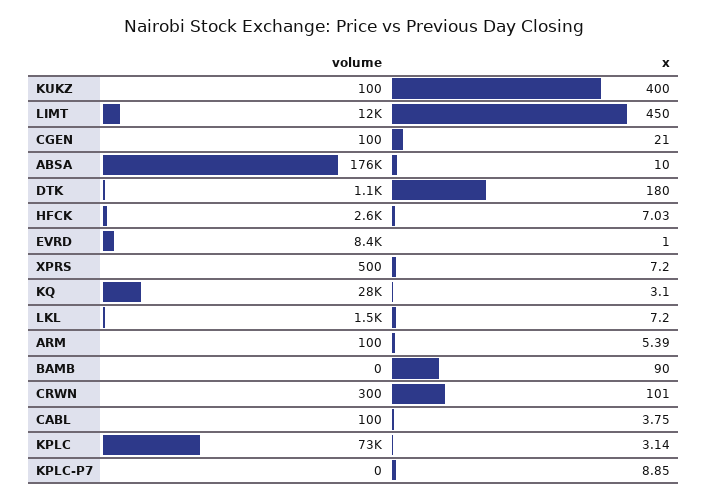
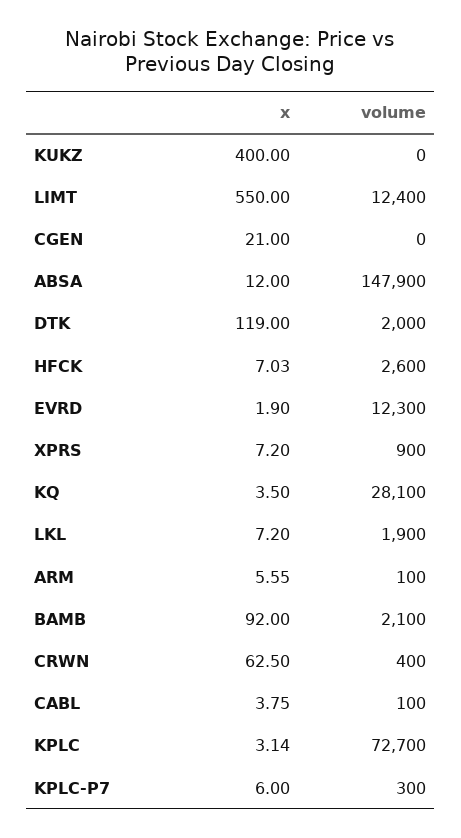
  {
    "volume": {
-     "KUKZ": 100,
+     "KUKZ": 0,
      "LIMT": 12400,
-     "CGEN": 100,
+     "CGEN": 0,
-     "ABSA": 176000,
+     "ABSA": 147900,
-     "DTK": 1100,
+     "DTK": 2000,
      "HFCK": 2600,
-     "EVRD": 8400,
+     "EVRD": 12300,
-     "XPRS": 500,
+     "XPRS": 900,
      "KQ": 28100,
-     "LKL": 1500,
+     "LKL": 1900,
      "ARM": 100,
-     "BAMB": 0,
+     "BAMB": 2100,
-     "CRWN": 300,
+     "CRWN": 400,
      "CABL": 100,
      "KPLC": 72700,
-     "KPLC-P7": 0
+     "KPLC-P7": 300
    },
    "x": {
      "KUKZ": 400,
-     "LIMT": 450,
+     "LIMT": 550,
      "CGEN": 21,
-     "ABSA": 10,
+     "ABSA": 12,
-     "DTK": 180,
+     "DTK": 119,
      "HFCK": 7.03,
-     "EVRD": 1,
+     "EVRD": 1.9,
      "XPRS": 7.2,
-     "KQ": 3.1,
+     "KQ": 3.5,
      "LKL": 7.2,
-     "ARM": 5.39,
+     "ARM": 5.55,
-     "BAMB": 90,
+     "BAMB": 92,
-     "CRWN": 101,
+     "CRWN": 62.5,
      "CABL": 3.75,
      "KPLC": 3.14,
-     "KPLC-P7": 8.85
+     "KPLC-P7": 6
    }
  }

